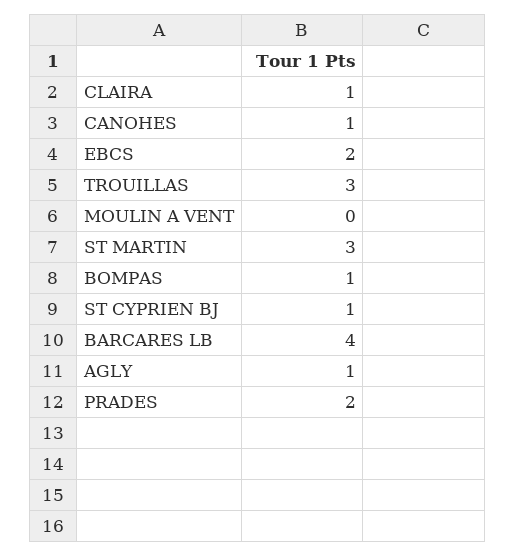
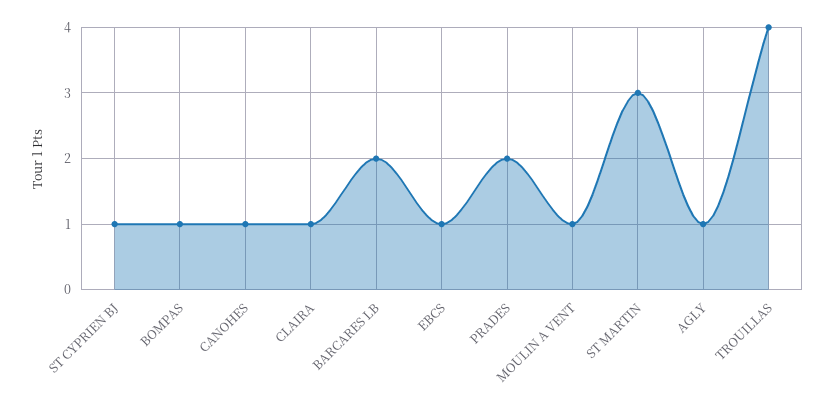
  {
    "CLAIRA": 1,
    "CANOHES": 1,
-   "EBCS": 2,
+   "EBCS": 1,
-   "TROUILLAS": 3,
+   "TROUILLAS": 4,
-   "MOULIN A VENT": 0,
+   "MOULIN A VENT": 1,
    "ST MARTIN": 3,
    "BOMPAS": 1,
    "ST CYPRIEN BJ": 1,
-   "BARCARES LB": 4,
+   "BARCARES LB": 2,
    "AGLY": 1,
    "PRADES": 2
  }

